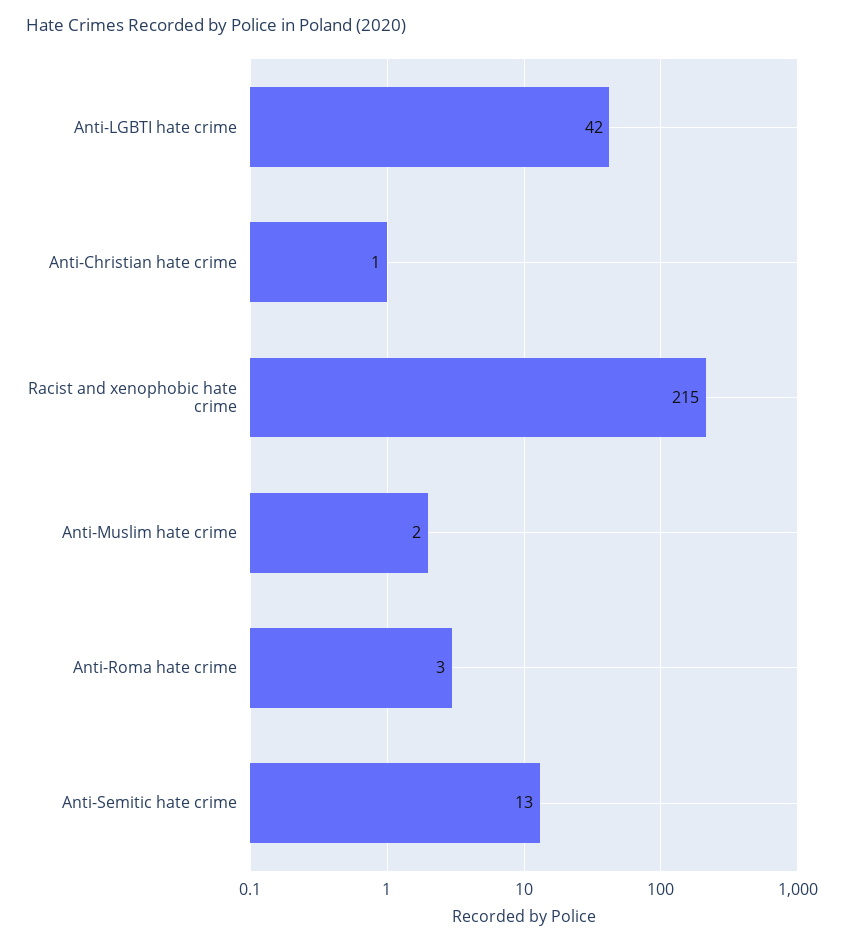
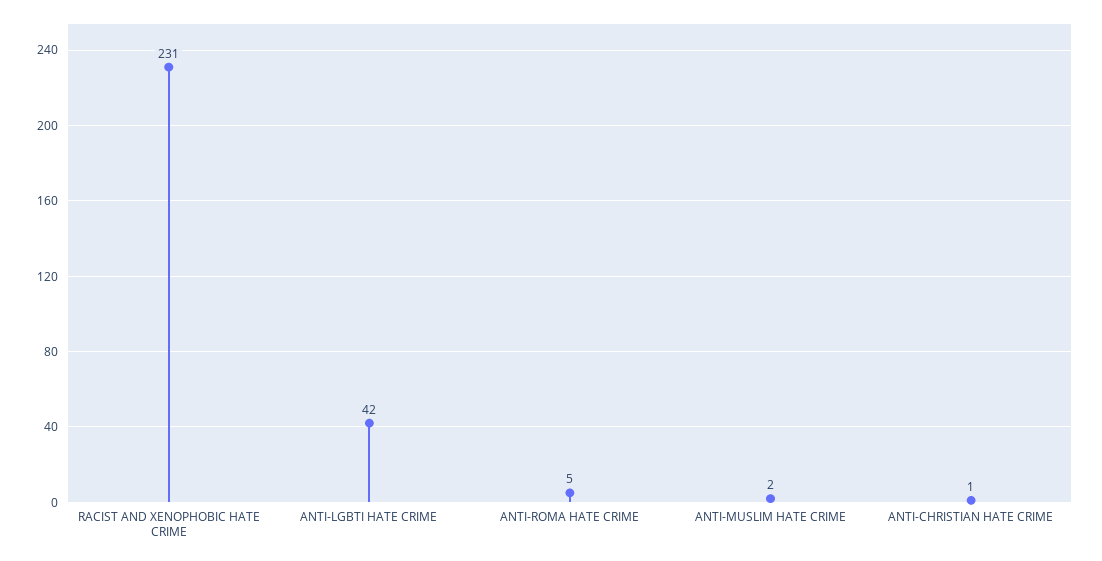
  {
    "Anti-LGBTI hate crime": 42,
    "Anti-Christian hate crime": 1,
-   "Racist and xenophobic hate crime": 215,
+   "Racist and xenophobic hate crime": 231,
    "Anti-Muslim hate crime": 2,
-   "Anti-Roma hate crime": 3,
+   "Anti-Roma hate crime": 5
-   "Anti-Semitic hate crime": 13
  }

